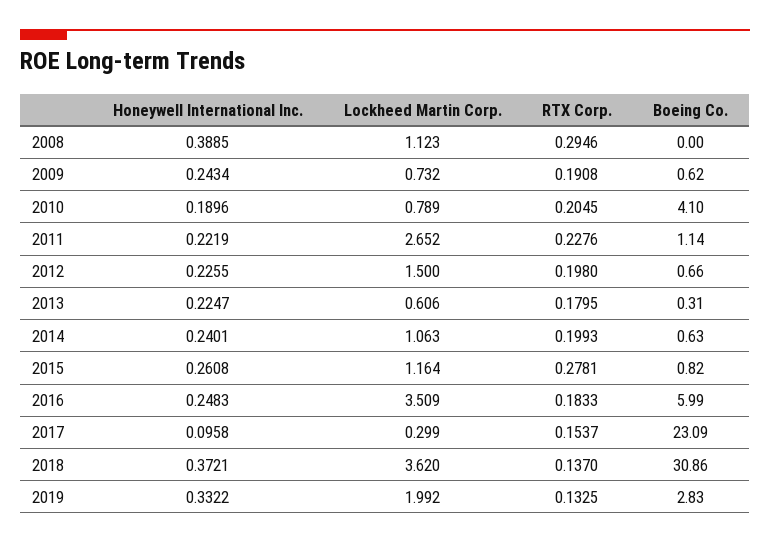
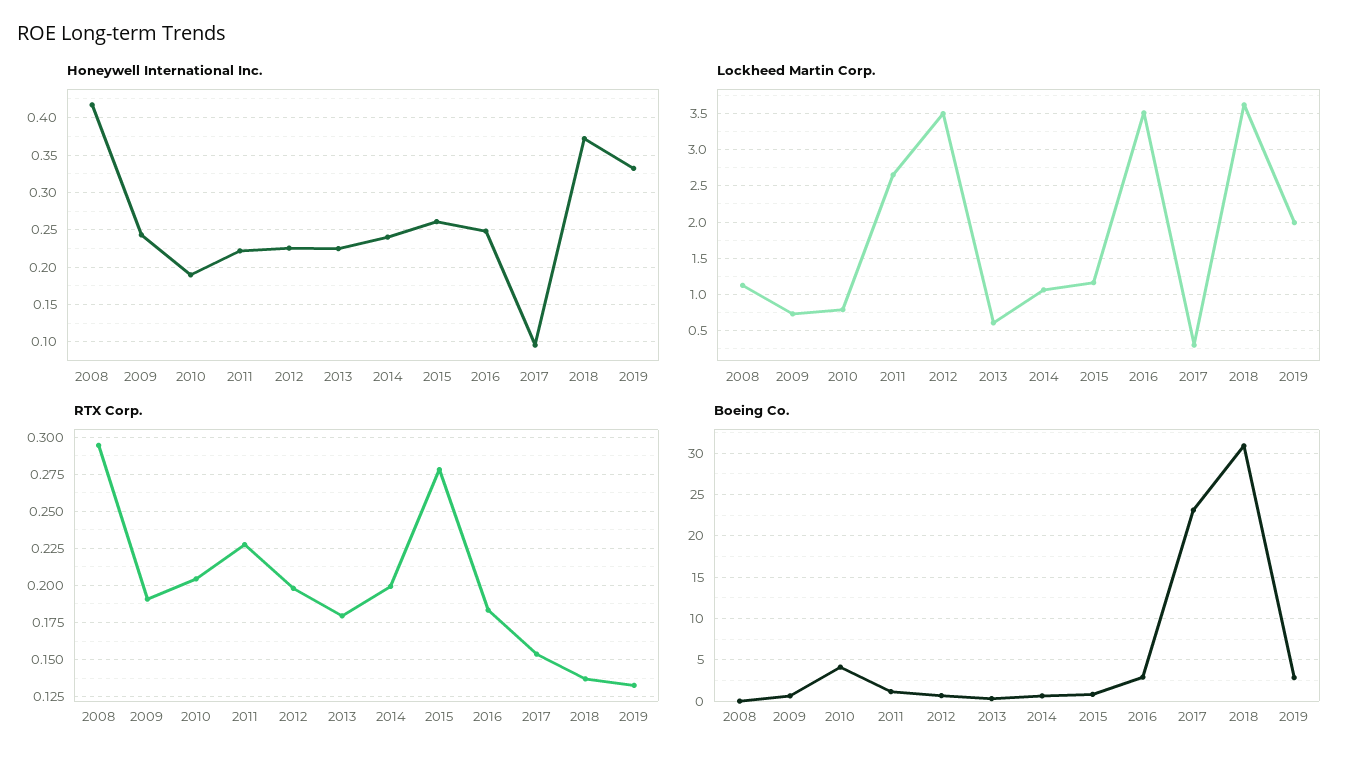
  {
    "Honeywell International Inc.": {
-     "2008": 0.3885,
+     "2008": 0.42,
      "2009": 0.2434,
      "2010": 0.1896,
      "2011": 0.2219,
      "2012": 0.2255,
      "2013": 0.2247,
      "2014": 0.2401,
      "2015": 0.2608,
      "2016": 0.2483,
      "2017": 0.0958,
      "2018": 0.3721,
      "2019": 0.3322
    },
    "Lockheed Martin Corp.": {
      "2008": 1.123,
      "2009": 0.732,
      "2010": 0.789,
      "2011": 2.652,
-     "2012": 1.5,
+     "2012": 3.5,
      "2013": 0.606,
      "2014": 1.063,
      "2015": 1.164,
      "2016": 3.509,
      "2017": 0.299,
      "2018": 3.62,
      "2019": 1.992
    },
    "RTX Corp.": {
      "2008": 0.2946,
      "2009": 0.1908,
      "2010": 0.2045,
      "2011": 0.2276,
      "2012": 0.198,
      "2013": 0.1795,
      "2014": 0.1993,
      "2015": 0.2781,
      "2016": 0.1833,
      "2017": 0.1537,
      "2018": 0.137,
      "2019": 0.1325
    },
    "Boeing Co.": {
      "2008": 0,
      "2009": 0.62,
      "2010": 4.1,
      "2011": 1.14,
      "2012": 0.66,
      "2013": 0.31,
      "2014": 0.63,
      "2015": 0.82,
-     "2016": 5.99,
+     "2016": 3,
      "2017": 23.09,
      "2018": 30.86,
      "2019": 2.83
    }
  }

